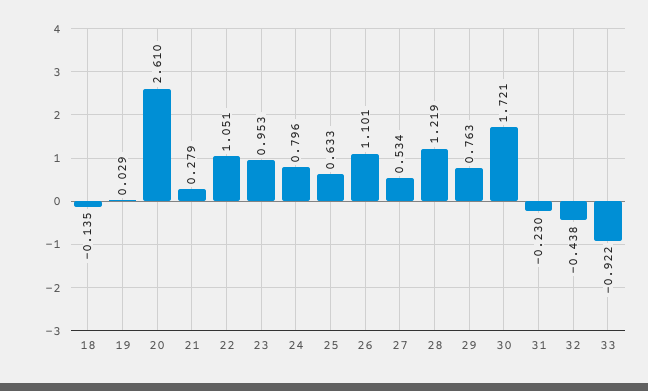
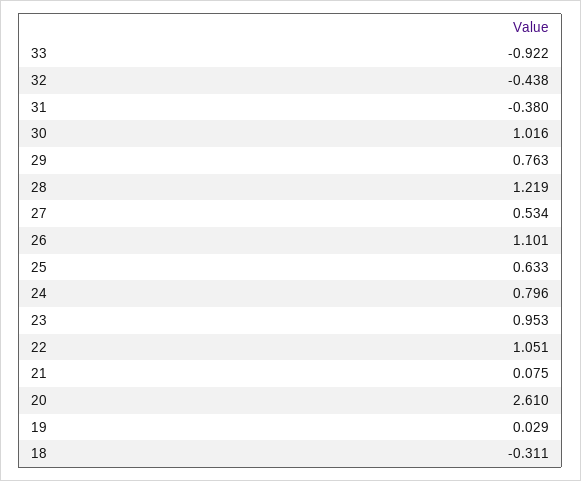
  {
-   "18": -0.135,
+   "18": -0.311,
    "19": 0.029,
    "20": 2.61,
-   "21": 0.279,
+   "21": 0.075,
    "22": 1.051,
    "23": 0.953,
    "24": 0.796,
    "25": 0.633,
    "26": 1.101,
    "27": 0.534,
    "28": 1.219,
    "29": 0.763,
-   "30": 1.721,
+   "30": 1.016,
-   "31": -0.23,
+   "31": -0.38,
    "32": -0.438,
    "33": -0.922
  }

